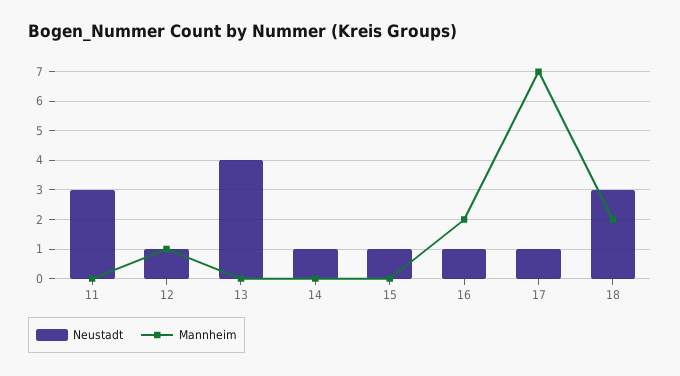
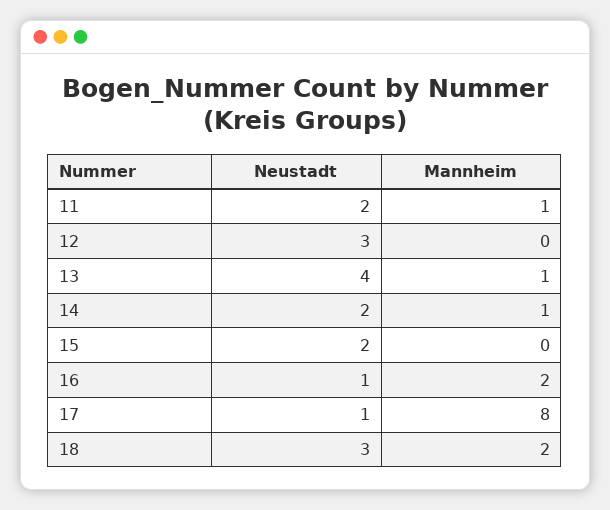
  {
    "Neustadt": {
-     "11": 3,
+     "11": 2,
-     "12": 1,
+     "12": 3,
      "13": 4,
-     "14": 1,
+     "14": 2,
-     "15": 1,
+     "15": 2,
      "16": 1,
      "17": 1,
      "18": 3
    },
    "Mannheim": {
-     "11": 0,
+     "11": 1,
-     "12": 1,
+     "12": 0,
-     "13": 0,
+     "13": 1,
-     "14": 0,
+     "14": 1,
      "15": 0,
      "16": 2,
-     "17": 7,
+     "17": 8,
      "18": 2
    }
  }

